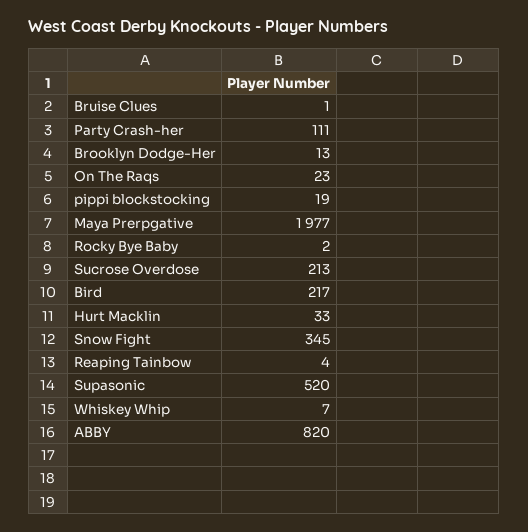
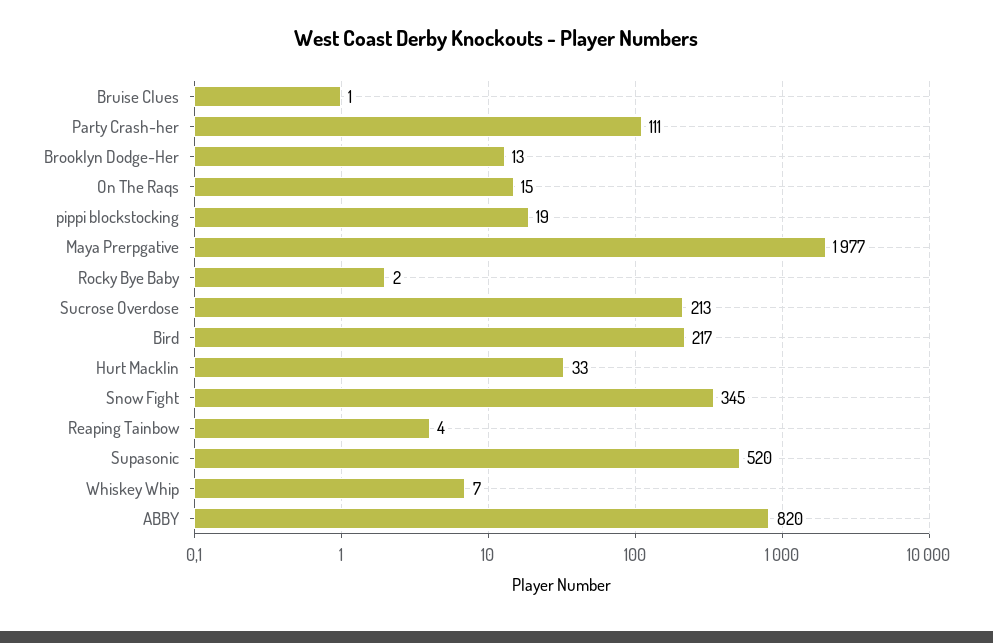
  {
    "Bruise Clues": 1,
    "Party Crash-her": 111,
    "Brooklyn Dodge-Her": 13,
-   "On The Raqs": 23,
+   "On The Raqs": 15,
    "pippi blockstocking": 19,
    "Maya Prerpgative": 1977,
    "Rocky Bye Baby": 2,
    "Sucrose Overdose": 213,
    "Bird": 217,
    "Hurt Macklin": 33,
    "Snow Fight": 345,
    "Reaping Tainbow": 4,
    "Supasonic": 520,
    "Whiskey Whip": 7,
    "ABBY": 820
  }

